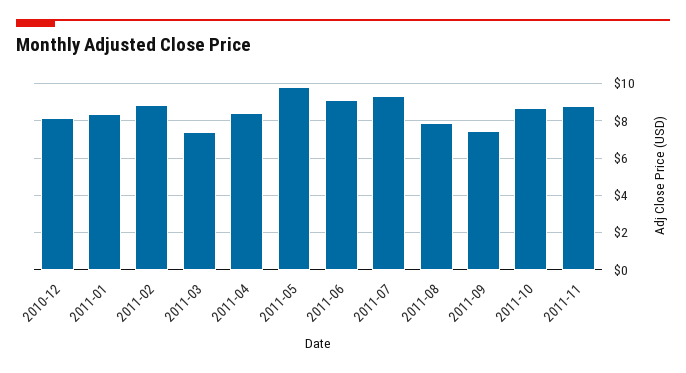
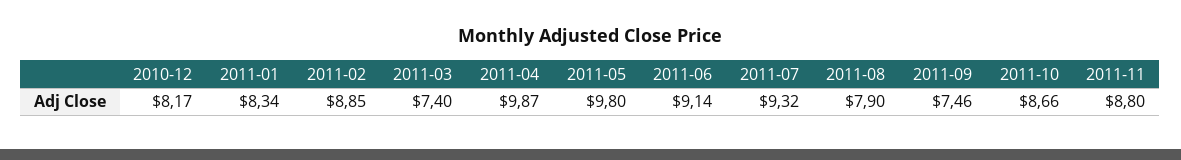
  {
    "2010-12": 8.17,
    "2011-01": 8.34,
    "2011-02": 8.85,
    "2011-03": 7.4,
-   "2011-04": 8.5,
+   "2011-04": 9.87,
    "2011-05": 9.8,
    "2011-06": 9.14,
    "2011-07": 9.32,
    "2011-08": 7.9,
    "2011-09": 7.46,
    "2011-10": 8.66,
    "2011-11": 8.8
  }

